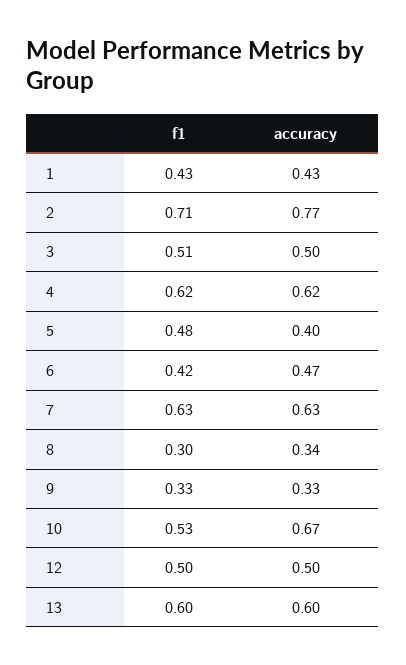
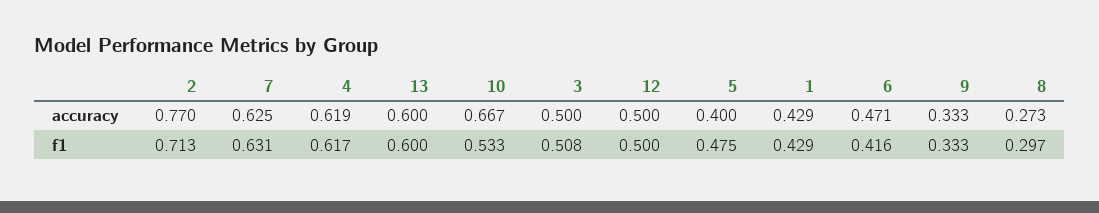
  {
    "f1": {
      "1": 0.429,
      "2": 0.713,
      "3": 0.508,
      "4": 0.617,
      "5": 0.475,
      "6": 0.416,
      "7": 0.631,
      "8": 0.297,
      "9": 0.333,
      "10": 0.533,
      "12": 0.5,
      "13": 0.6
    },
    "accuracy": {
      "1": 0.429,
      "2": 0.77,
      "3": 0.5,
      "4": 0.619,
      "5": 0.4,
      "6": 0.471,
      "7": 0.625,
-     "8": 0.34,
+     "8": 0.273,
      "9": 0.333,
      "10": 0.667,
      "12": 0.5,
      "13": 0.6
    }
  }

